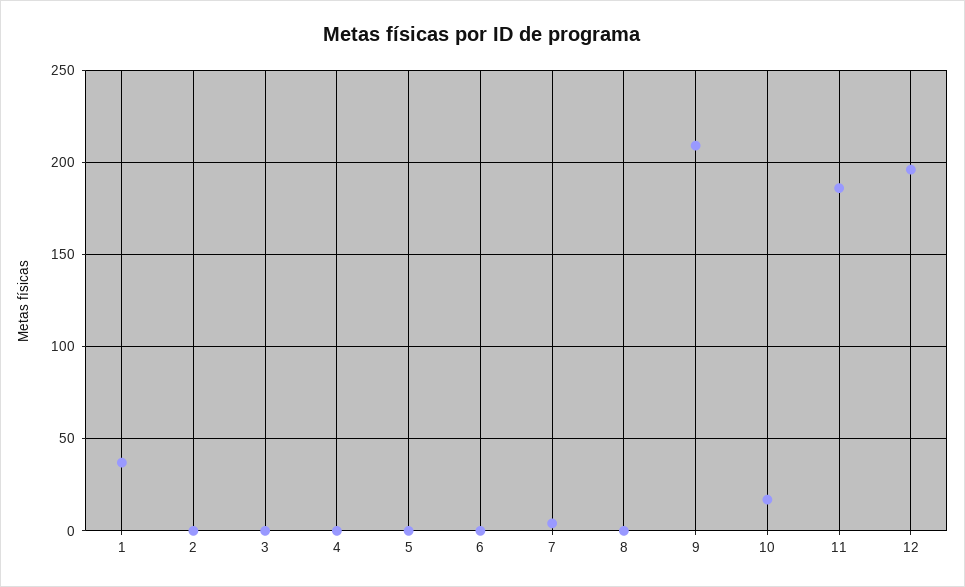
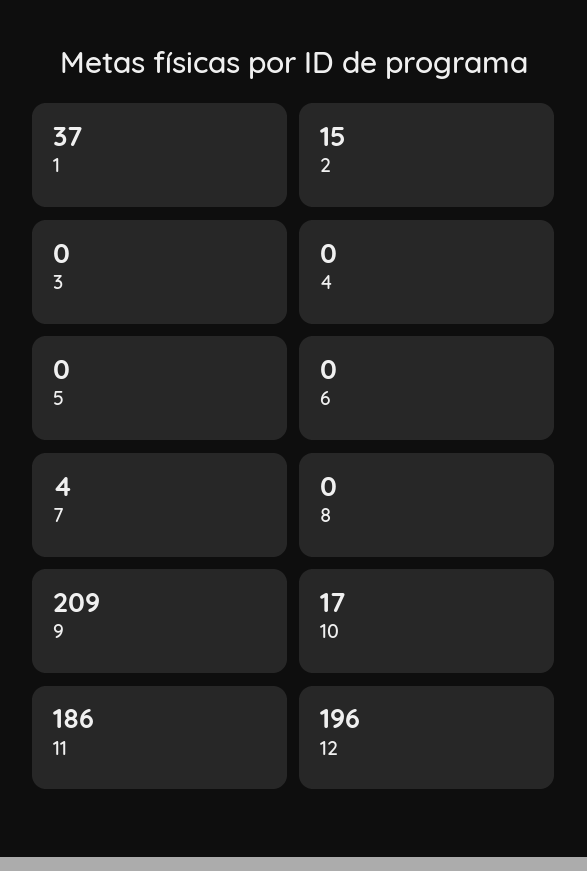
  {
    "1": 37,
-   "2": 0,
+   "2": 15,
    "3": 0,
    "4": 0,
    "5": 0,
    "6": 0,
    "7": 4,
    "8": 0,
    "9": 209,
    "10": 17,
    "11": 186,
    "12": 196
  }

